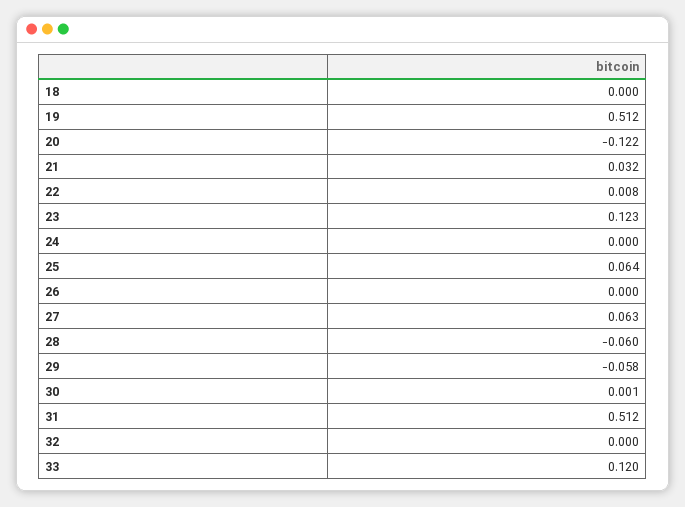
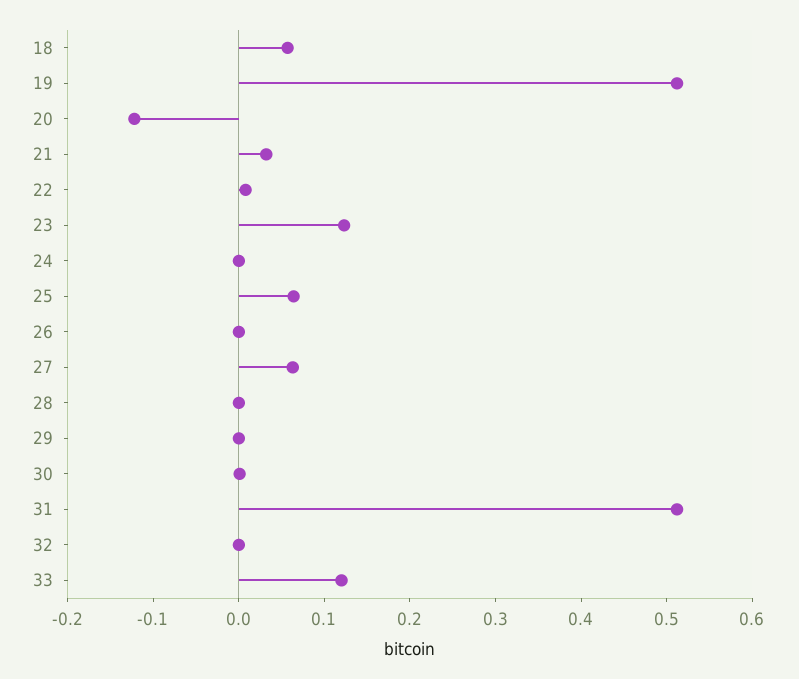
  {
-   "18": 0,
+   "18": 0.06,
    "19": 0.512,
    "20": -0.122,
    "21": 0.032,
    "22": 0.008,
    "23": 0.123,
    "24": 0,
    "25": 0.064,
    "26": 0,
    "27": 0.063,
-   "28": -0.06,
+   "28": 0,
-   "29": -0.058,
+   "29": 0,
    "30": 0.001,
    "31": 0.512,
    "32": 0,
    "33": 0.12
  }

